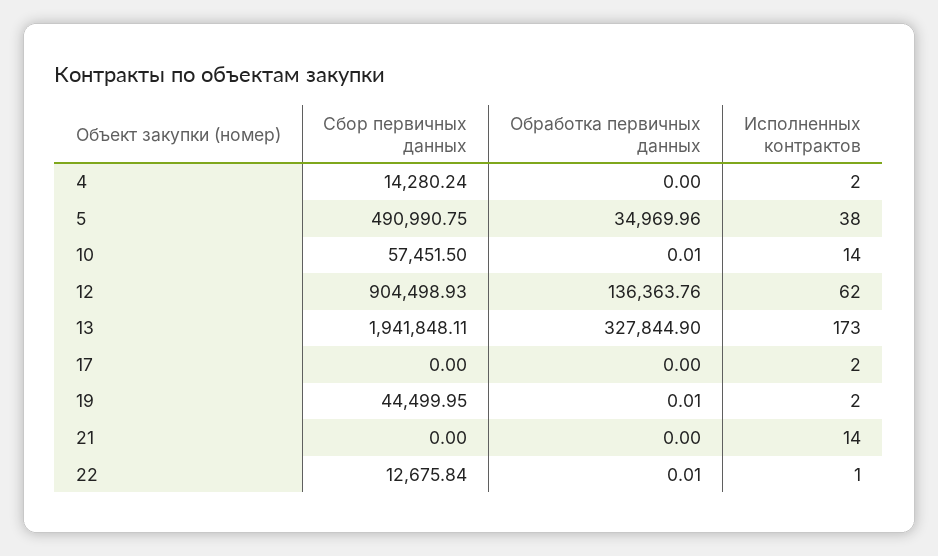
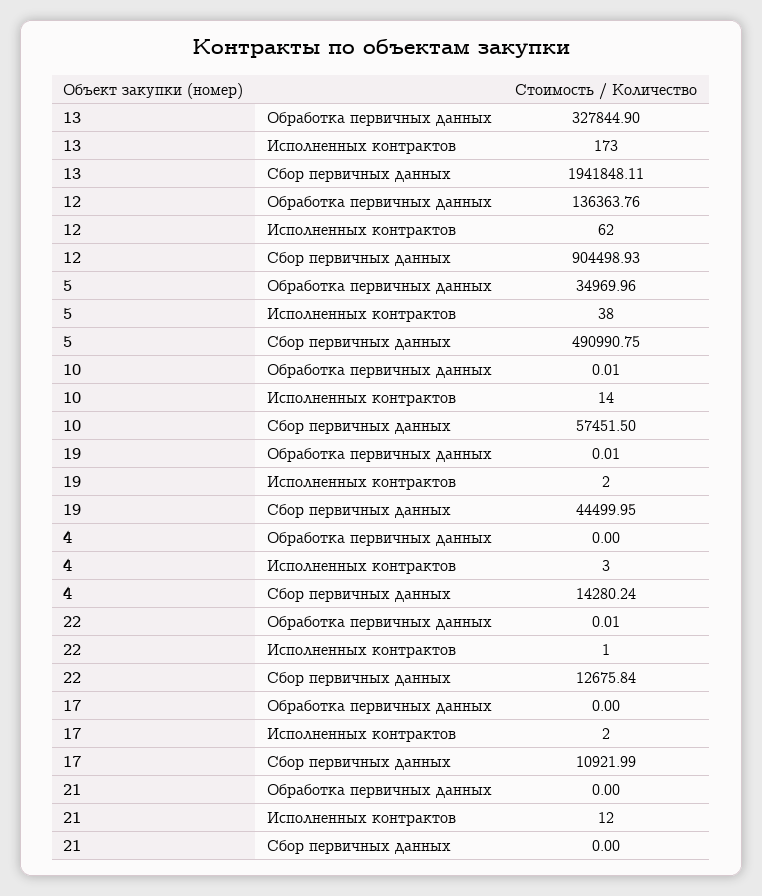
  {
    "Сбор первичных данных": {
      "4": 14280.24,
      "5": 490990.75,
      "10": 57451.5,
      "12": 904498.93,
      "13": 1941848.11,
-     "17": 0,
+     "17": 10921.99,
      "19": 44499.95,
      "21": 0,
      "22": 12675.84
    },
    "Обработка первичных данных": {
      "4": 0,
      "5": 34969.96,
      "10": 0.01,
      "12": 136363.76,
      "13": 327844.9,
      "17": 0,
      "19": 0.01,
      "21": 0,
      "22": 0.01
    },
    "Исполненных контрактов": {
-     "4": 2,
+     "4": 3,
      "5": 38,
      "10": 14,
      "12": 62,
      "13": 173,
      "17": 2,
      "19": 2,
-     "21": 14,
+     "21": 12,
      "22": 1
    }
  }

